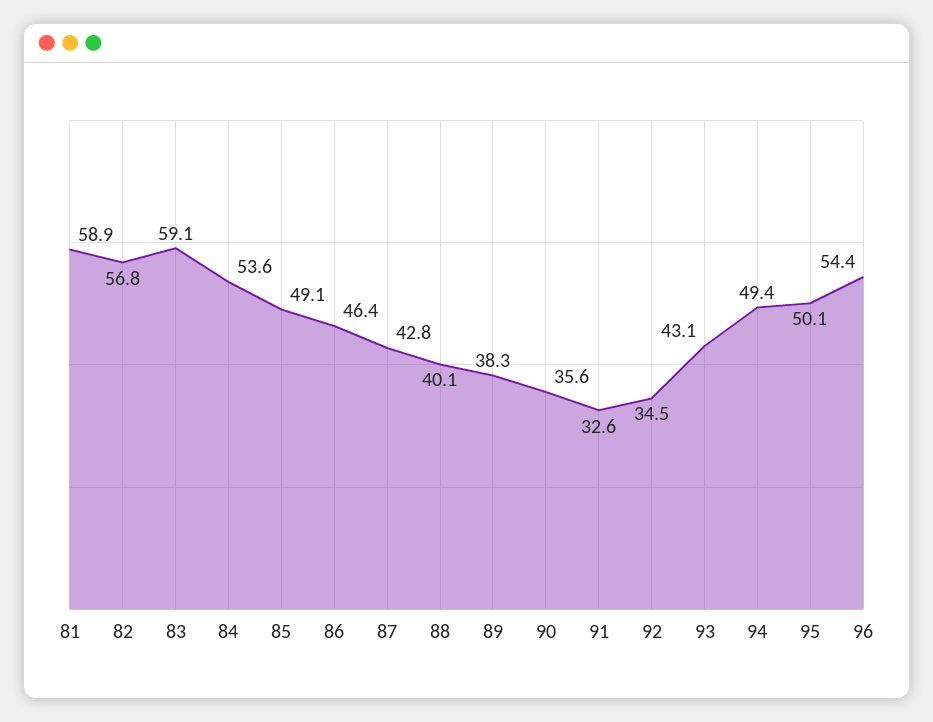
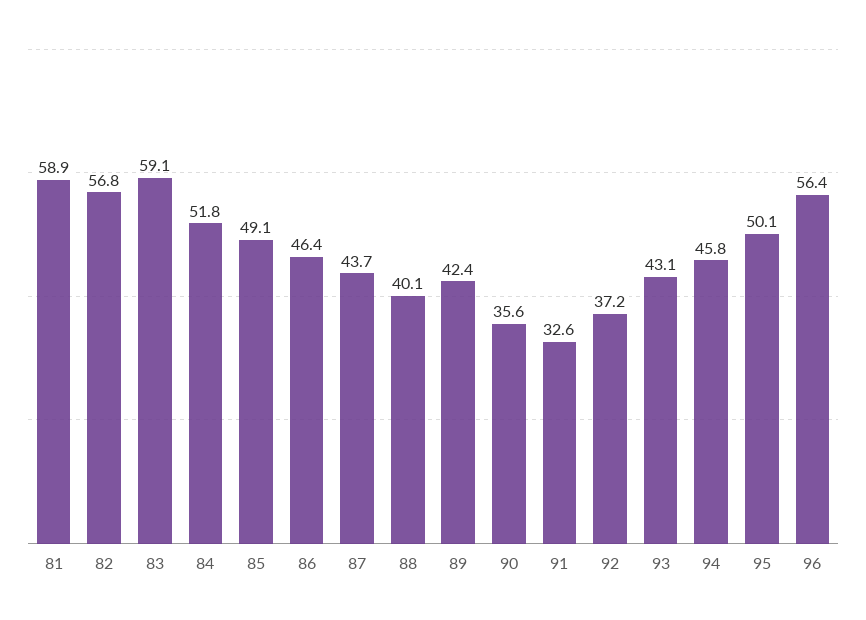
  {
    "81": 58.9,
    "82": 56.8,
    "83": 59.1,
-   "84": 53.6,
+   "84": 51.8,
    "85": 49.1,
    "86": 46.4,
-   "87": 42.8,
+   "87": 43.7,
    "88": 40.1,
-   "89": 38.3,
+   "89": 42.4,
    "90": 35.6,
    "91": 32.6,
-   "92": 34.5,
+   "92": 37.2,
    "93": 43.1,
-   "94": 49.4,
+   "94": 45.8,
    "95": 50.1,
-   "96": 54.4
+   "96": 56.4
  }

